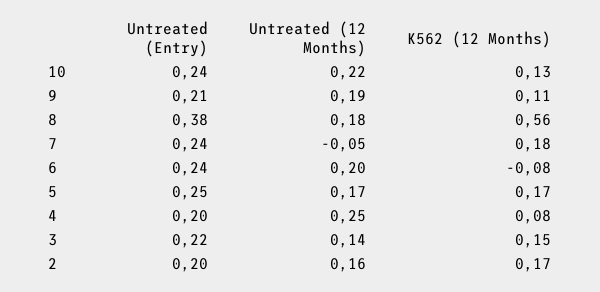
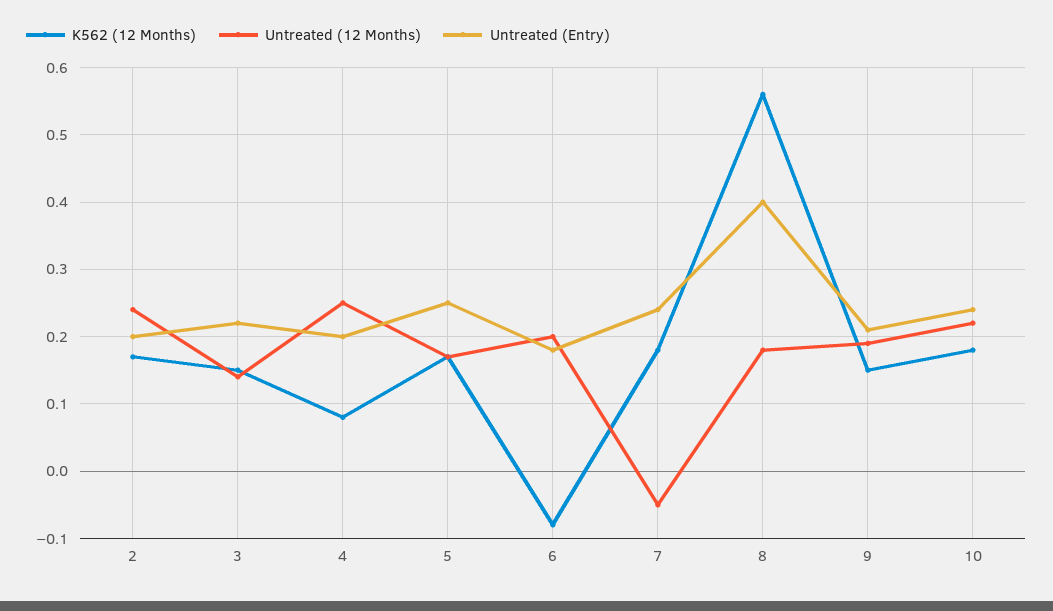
  {
    "Untreated (Entry)": {
      "10": 0.24,
      "9": 0.21,
-     "8": 0.38,
+     "8": 0.4,
      "7": 0.24,
-     "6": 0.24,
+     "6": 0.18,
      "5": 0.25,
      "4": 0.2,
      "3": 0.22,
      "2": 0.2
    },
    "Untreated (12 Months)": {
      "10": 0.22,
      "9": 0.19,
      "8": 0.18,
      "7": -0.05,
      "6": 0.2,
      "5": 0.17,
      "4": 0.25,
      "3": 0.14,
-     "2": 0.16
+     "2": 0.24
    },
    "K562 (12 Months)": {
-     "10": 0.13,
+     "10": 0.18,
-     "9": 0.11,
+     "9": 0.15,
      "8": 0.56,
      "7": 0.18,
      "6": -0.08,
      "5": 0.17,
      "4": 0.08,
      "3": 0.15,
      "2": 0.17
    }
  }

